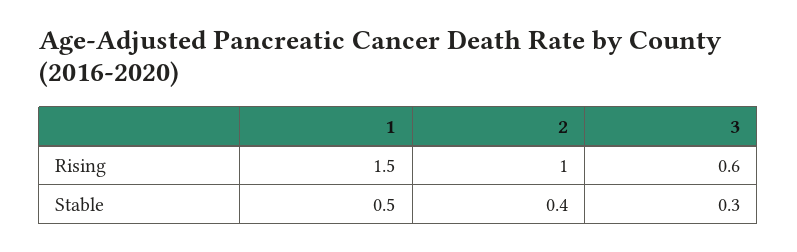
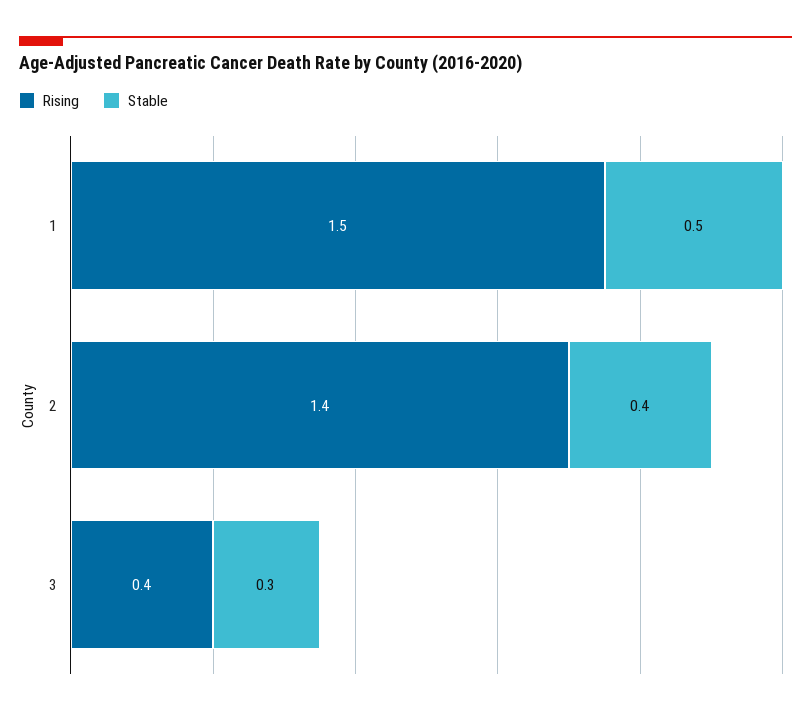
  {
    "Rising": {
      "1": 1.5,
-     "2": 1,
+     "2": 1.4,
-     "3": 0.6
+     "3": 0.4
    },
    "Stable": {
      "1": 0.5,
      "2": 0.4,
      "3": 0.3
    }
  }

